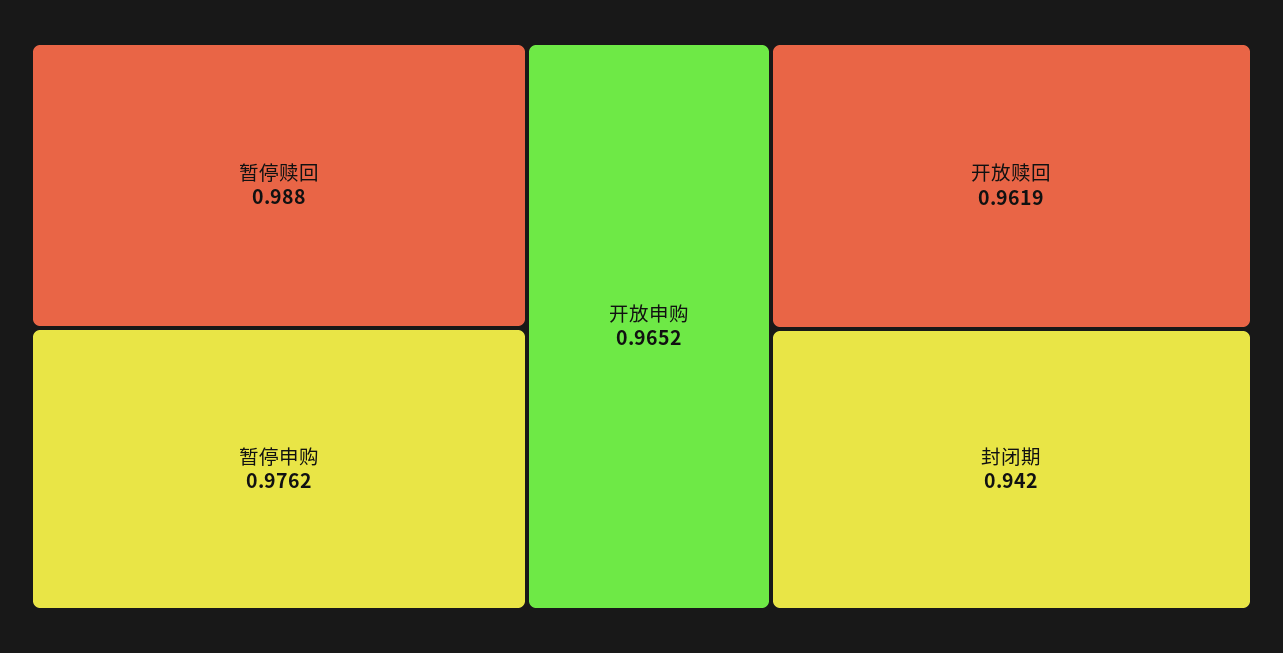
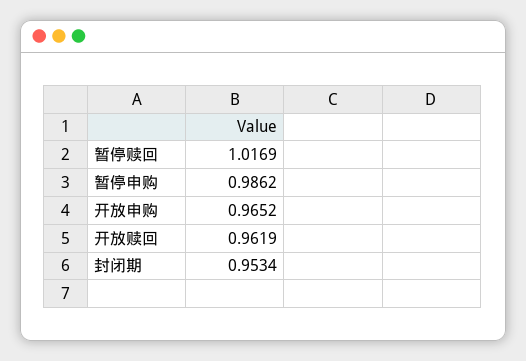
  {
-   "暂停赎回": 0.988,
+   "暂停赎回": 1.0169,
-   "暂停申购": 0.9762,
+   "暂停申购": 0.9862,
    "开放申购": 0.9652,
    "开放赎回": 0.9619,
-   "封闭期": 0.942
+   "封闭期": 0.9534
  }

